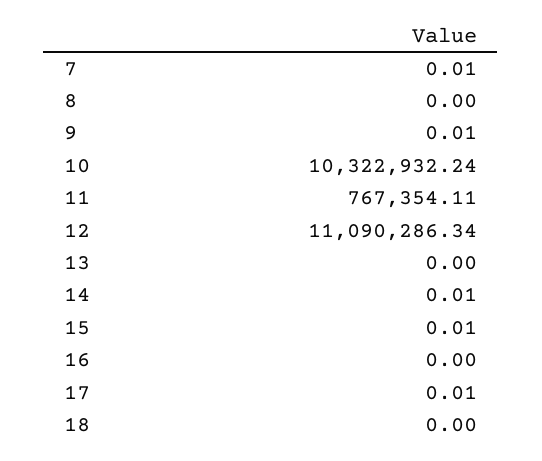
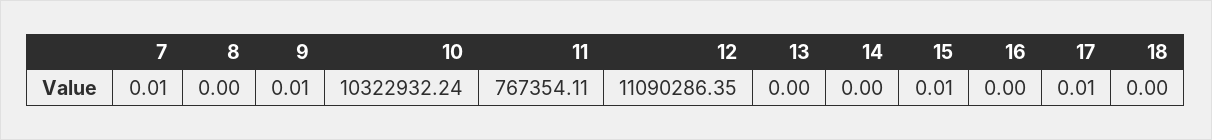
  {
    "7": 0.01,
    "8": 0,
    "9": 0.01,
    "10": 10322932.24,
    "11": 767354.11,
-   "12": 11090286.34,
+   "12": 11090286.35,
    "13": 0,
-   "14": 0.01,
+   "14": 0,
    "15": 0.01,
    "16": 0,
    "17": 0.01,
    "18": 0
  }

